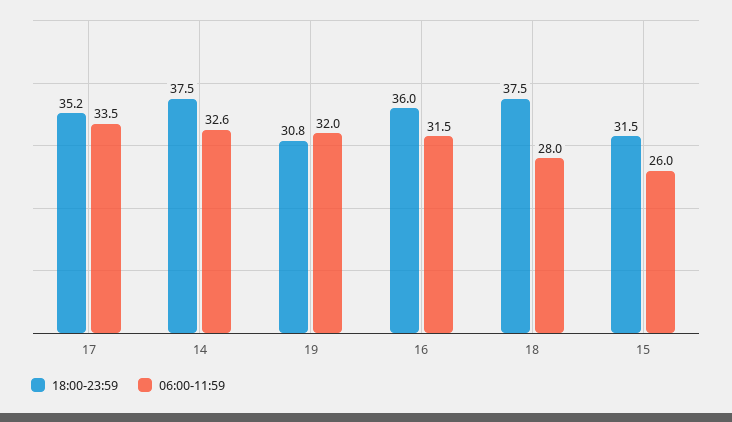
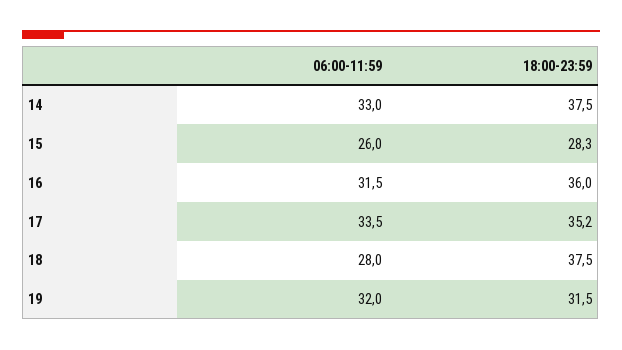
  {
    "18:00-23:59": {
      "17": 35.2,
      "14": 37.5,
-     "19": 30.8,
+     "19": 31.5,
      "16": 36,
      "18": 37.5,
-     "15": 31.5
+     "15": 28.3
    },
    "06:00-11:59": {
      "17": 33.5,
-     "14": 32.6,
+     "14": 33,
      "19": 32,
      "16": 31.5,
      "18": 28,
      "15": 26
    }
  }

